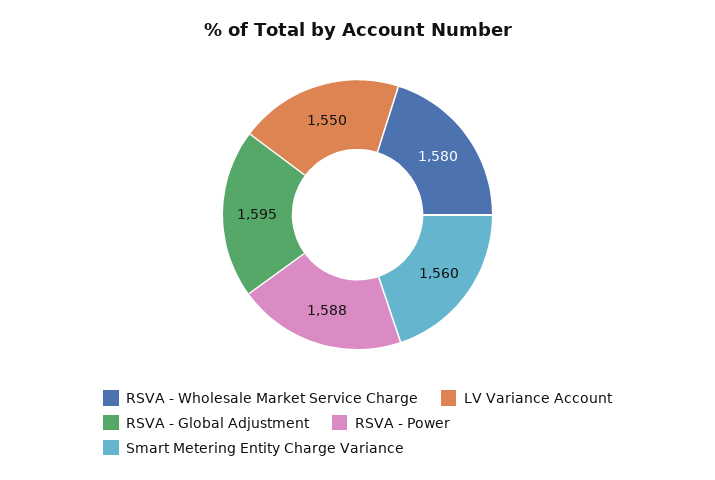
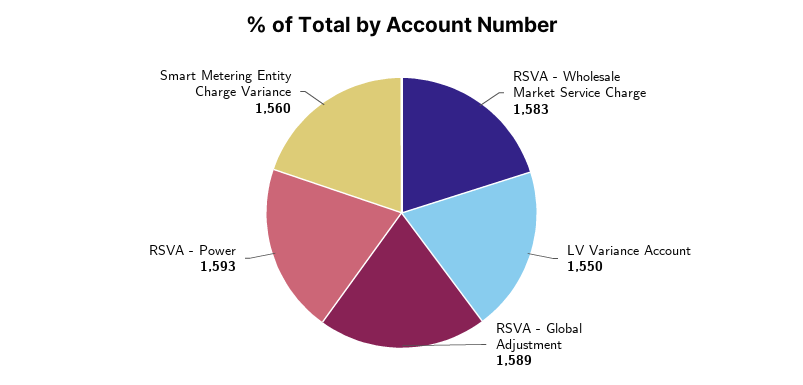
  {
-   "RSVA - Wholesale Market Service Charge": 1580,
+   "RSVA - Wholesale Market Service Charge": 1583,
    "LV Variance Account": 1550,
-   "RSVA - Global Adjustment": 1595,
+   "RSVA - Global Adjustment": 1589,
-   "RSVA - Power": 1588,
+   "RSVA - Power": 1593,
    "Smart Metering Entity Charge Variance": 1560
  }

